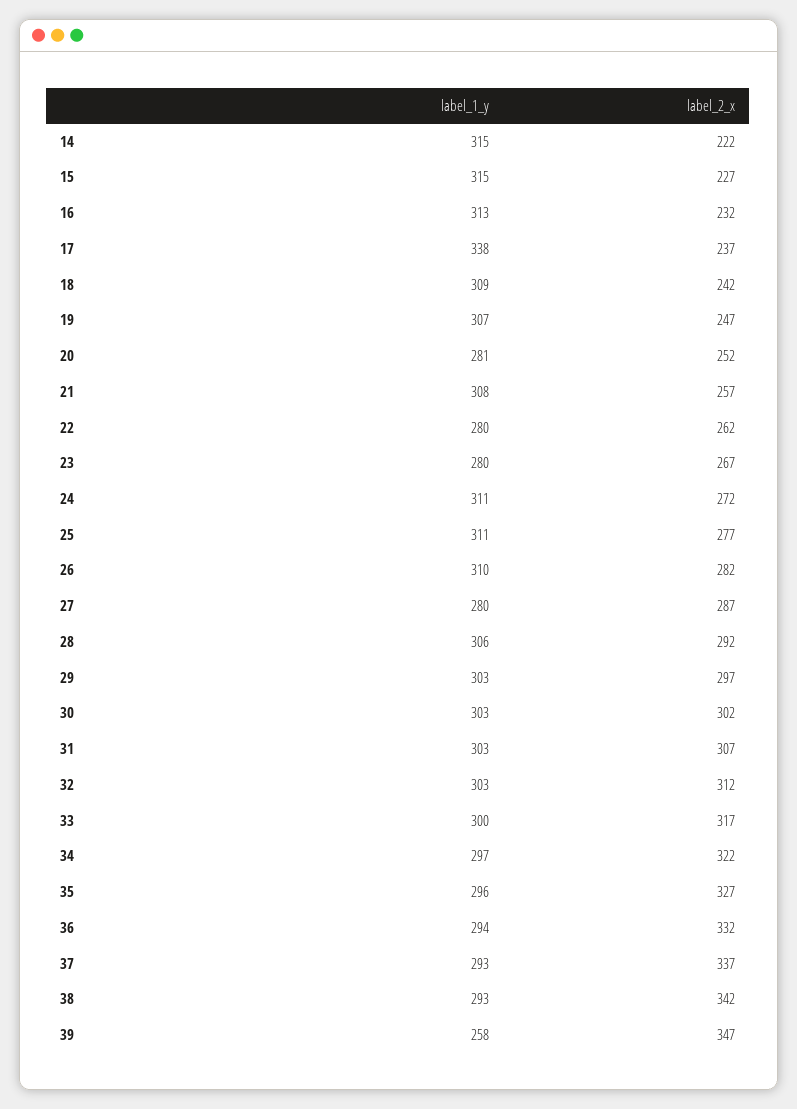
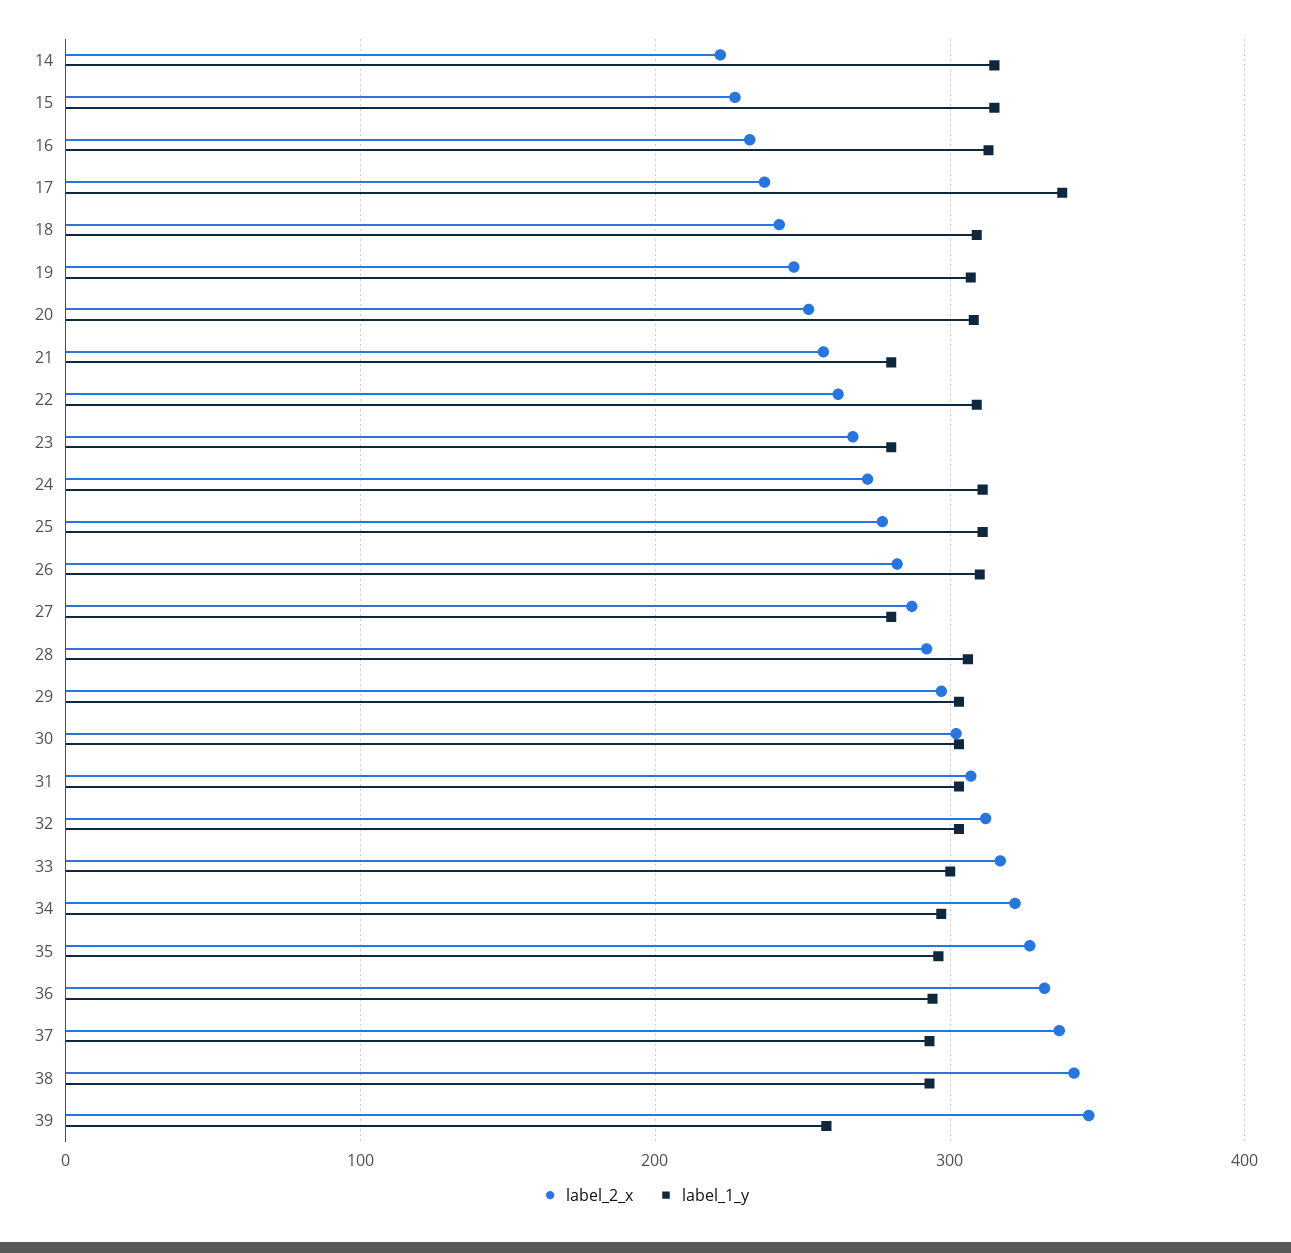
  {
    "label_1_y": {
      "14": 315,
      "15": 315,
      "16": 313,
      "17": 338,
      "18": 309,
      "19": 307,
-     "20": 281,
+     "20": 310,
-     "21": 308,
+     "21": 280,
-     "22": 280,
+     "22": 310,
      "23": 280,
      "24": 311,
      "25": 311,
      "26": 310,
      "27": 280,
      "28": 306,
      "29": 303,
      "30": 303,
      "31": 303,
      "32": 303,
      "33": 300,
      "34": 297,
      "35": 296,
      "36": 294,
      "37": 293,
      "38": 293,
      "39": 258
    },
    "label_2_x": {
      "14": 222,
      "15": 227,
      "16": 232,
      "17": 237,
      "18": 242,
      "19": 247,
      "20": 252,
      "21": 257,
      "22": 262,
      "23": 267,
      "24": 272,
      "25": 277,
      "26": 282,
      "27": 287,
      "28": 292,
      "29": 297,
      "30": 302,
      "31": 307,
      "32": 312,
      "33": 317,
      "34": 322,
      "35": 327,
      "36": 332,
      "37": 337,
      "38": 342,
      "39": 347
    }
  }

